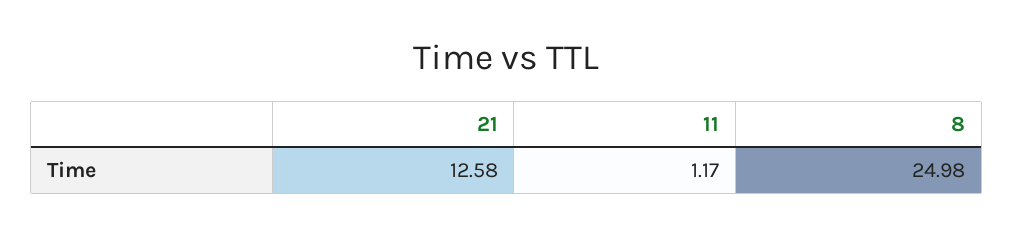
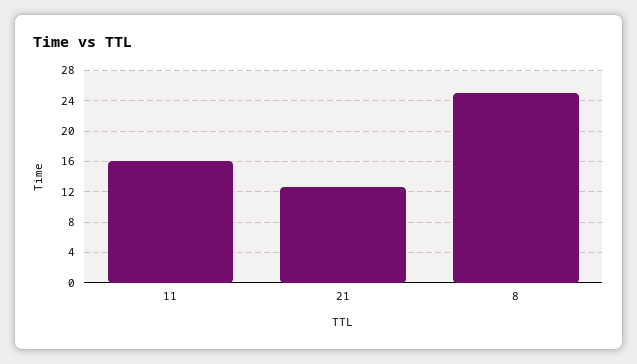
  {
    "21": 12.58,
-   "11": 1.17,
+   "11": 16,
    "8": 24.98
  }

